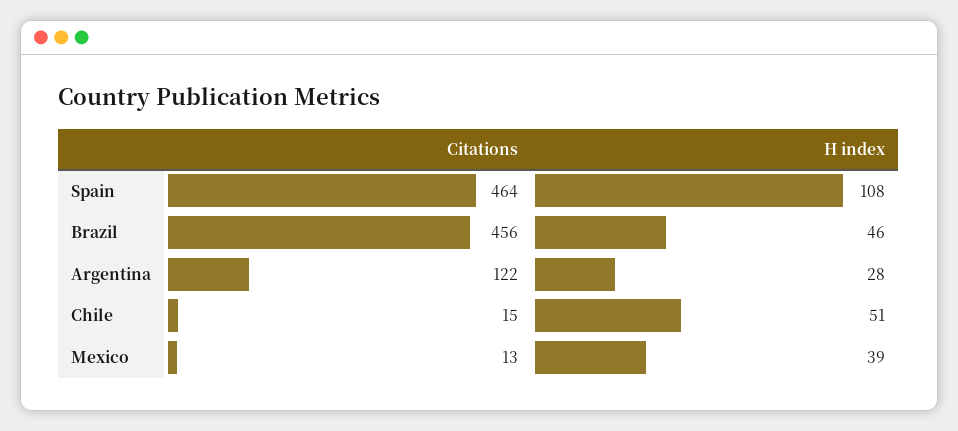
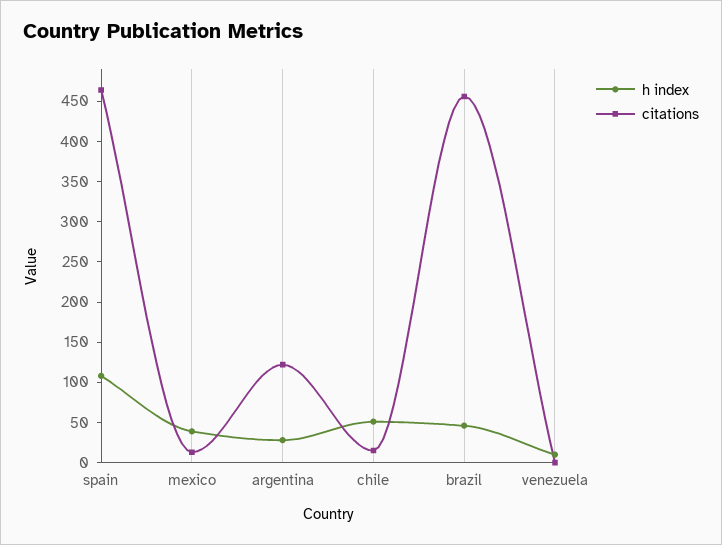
  {
    "Citations": {
      "Spain": 464,
      "Brazil": 456,
      "Argentina": 122,
      "Chile": 15,
-     "Mexico": 13
+     "Mexico": 13,
+     "venezuela": 0
    },
    "H index": {
      "Spain": 108,
      "Brazil": 46,
      "Argentina": 28,
      "Chile": 51,
-     "Mexico": 39
+     "Mexico": 39,
+     "venezuela": 10
    }
  }

